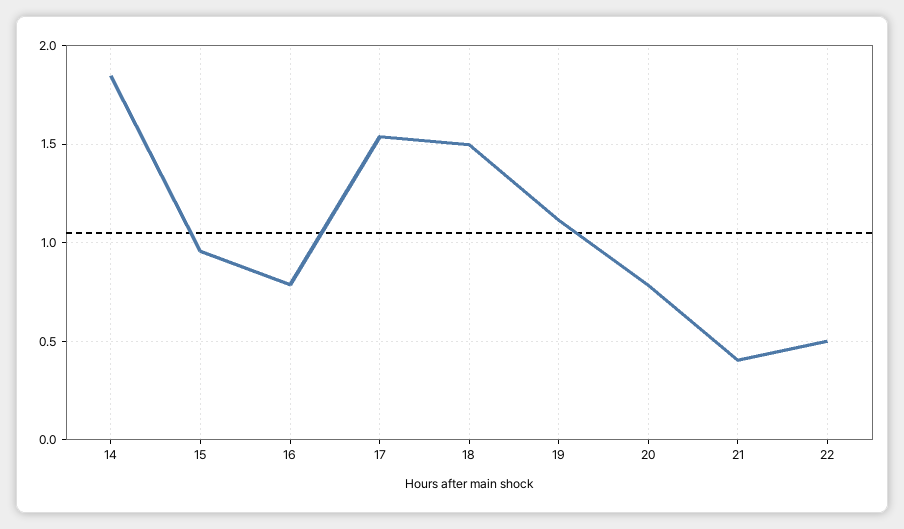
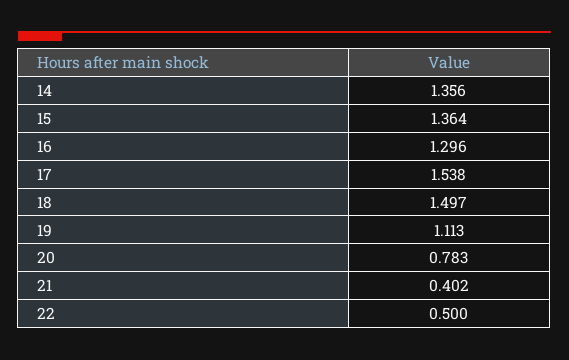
  {
-   "14": 1.85,
+   "14": 1.356,
-   "15": 0.95,
+   "15": 1.364,
-   "16": 0.8,
+   "16": 1.296,
    "17": 1.538,
    "18": 1.497,
    "19": 1.113,
    "20": 0.783,
    "21": 0.402,
    "22": 0.5
  }

